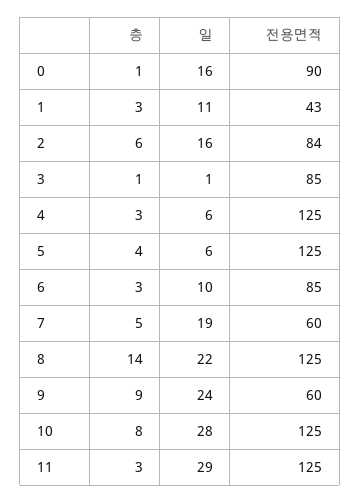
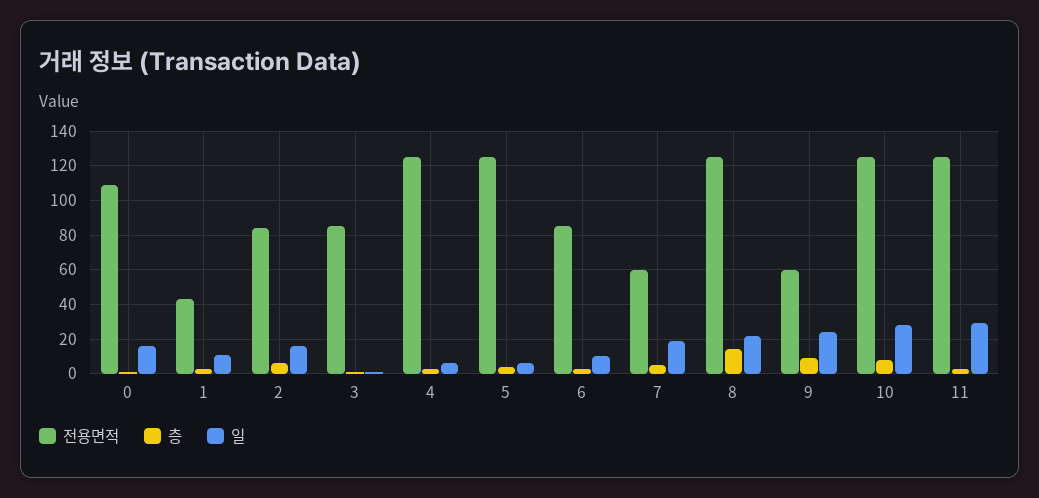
  {
    "층": {
      "0": 1,
      "1": 3,
      "2": 6,
      "3": 1,
      "4": 3,
      "5": 4,
      "6": 3,
      "7": 5,
      "8": 14,
      "9": 9,
      "10": 8,
      "11": 3
    },
    "일": {
      "0": 16,
      "1": 11,
      "2": 16,
      "3": 1,
      "4": 6,
      "5": 6,
      "6": 10,
      "7": 19,
      "8": 22,
      "9": 24,
      "10": 28,
      "11": 29
    },
    "전용면적": {
-     "0": 90,
+     "0": 110,
      "1": 43,
      "2": 84,
      "3": 85,
      "4": 125,
      "5": 125,
      "6": 85,
      "7": 60,
      "8": 125,
      "9": 60,
      "10": 125,
      "11": 125
    }
  }

